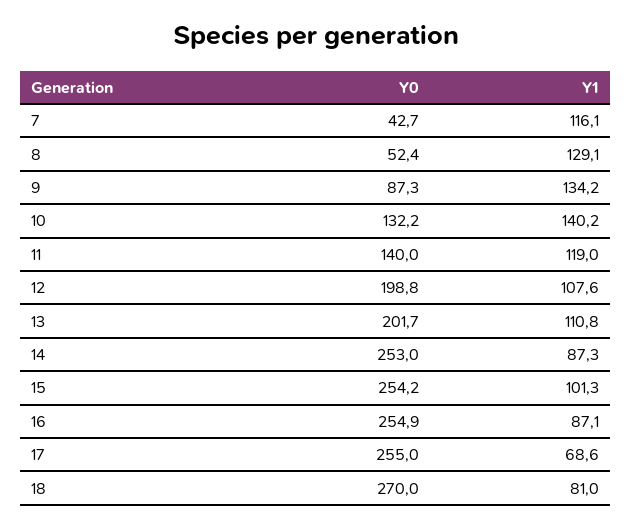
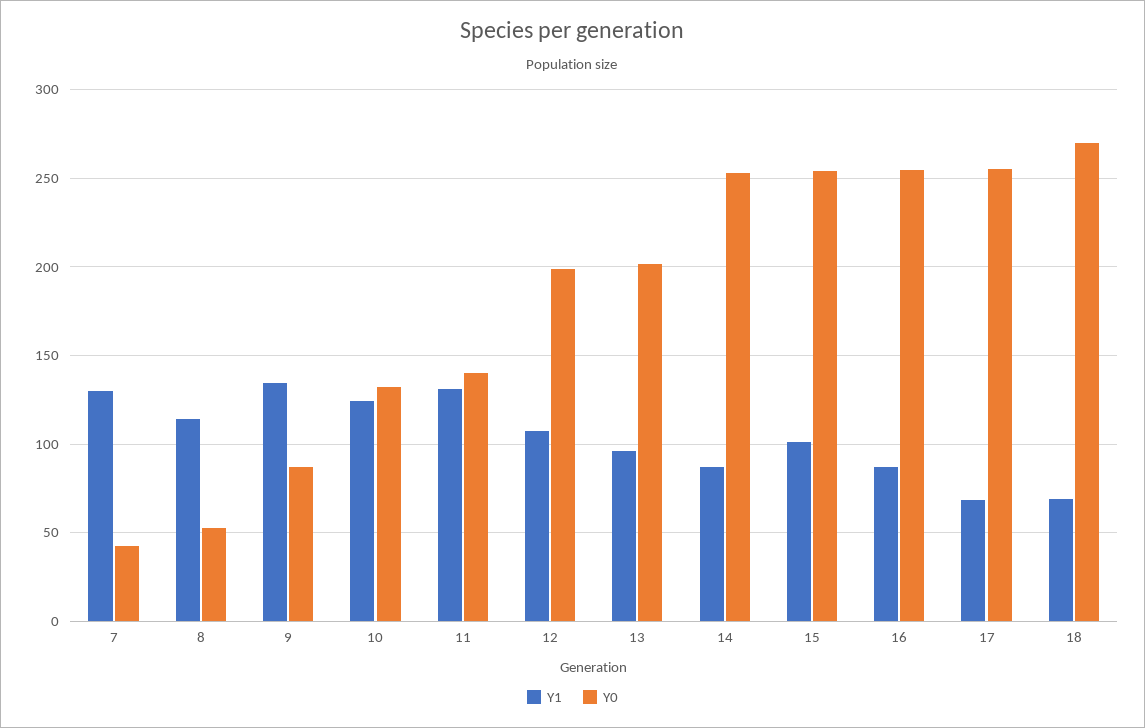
  {
    "Y0": {
      "7": 42.7,
      "8": 52.4,
      "9": 87.3,
      "10": 132.2,
      "11": 140,
      "12": 198.8,
      "13": 201.7,
      "14": 253,
      "15": 254.2,
      "16": 254.9,
      "17": 255,
      "18": 270
    },
    "Y1": {
-     "7": 116.1,
+     "7": 130,
-     "8": 129.1,
+     "8": 115,
      "9": 134.2,
-     "10": 140.2,
+     "10": 125,
-     "11": 119,
+     "11": 130,
      "12": 107.6,
-     "13": 110.8,
+     "13": 95,
      "14": 87.3,
      "15": 101.3,
      "16": 87.1,
      "17": 68.6,
-     "18": 81
+     "18": 70
    }
  }

